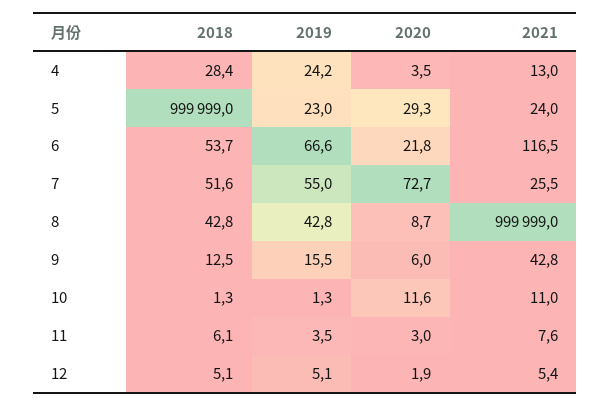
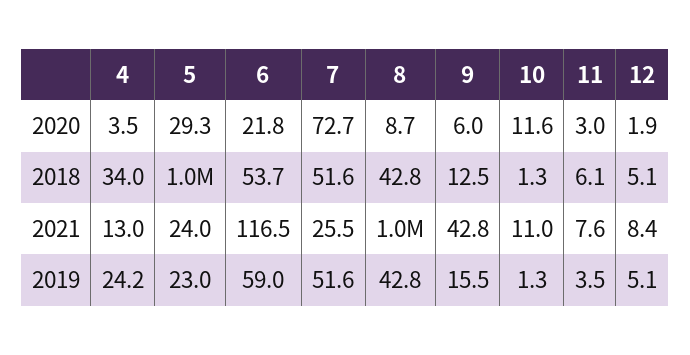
  {
    "2018": {
-     "4": 28.4,
+     "4": 34,
      "5": 999999,
      "6": 53.7,
      "7": 51.6,
      "8": 42.8,
      "9": 12.5,
      "10": 1.3,
      "11": 6.1,
      "12": 5.1
    },
    "2019": {
      "4": 24.2,
      "5": 23,
-     "6": 66.6,
+     "6": 59,
-     "7": 55,
+     "7": 51.6,
      "8": 42.8,
      "9": 15.5,
      "10": 1.3,
      "11": 3.5,
      "12": 5.1
    },
    "2020": {
      "4": 3.5,
      "5": 29.3,
      "6": 21.8,
      "7": 72.7,
      "8": 8.7,
      "9": 6,
      "10": 11.6,
      "11": 3,
      "12": 1.9
    },
    "2021": {
      "4": 13,
      "5": 24,
      "6": 116.5,
      "7": 25.5,
      "8": 999999,
      "9": 42.8,
      "10": 11,
      "11": 7.6,
-     "12": 5.4
+     "12": 8.4
    }
  }

